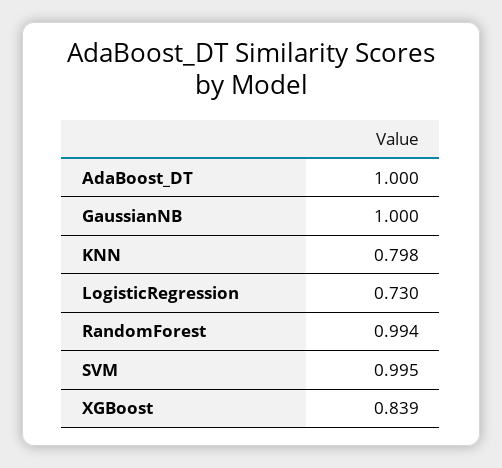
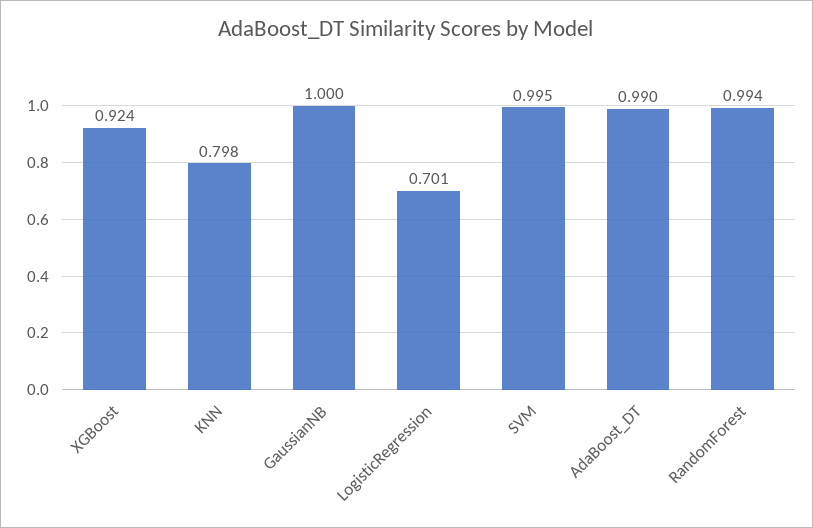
  {
-   "AdaBoost_DT": 1,
+   "AdaBoost_DT": 0.99,
    "GaussianNB": 1,
    "KNN": 0.798,
-   "LogisticRegression": 0.73,
+   "LogisticRegression": 0.701,
    "RandomForest": 0.994,
    "SVM": 0.995,
-   "XGBoost": 0.839
+   "XGBoost": 0.924
  }

